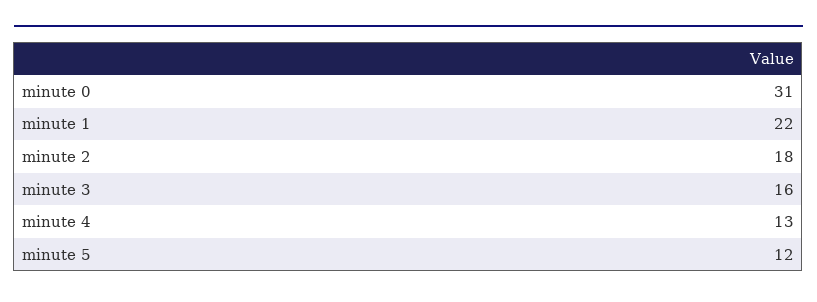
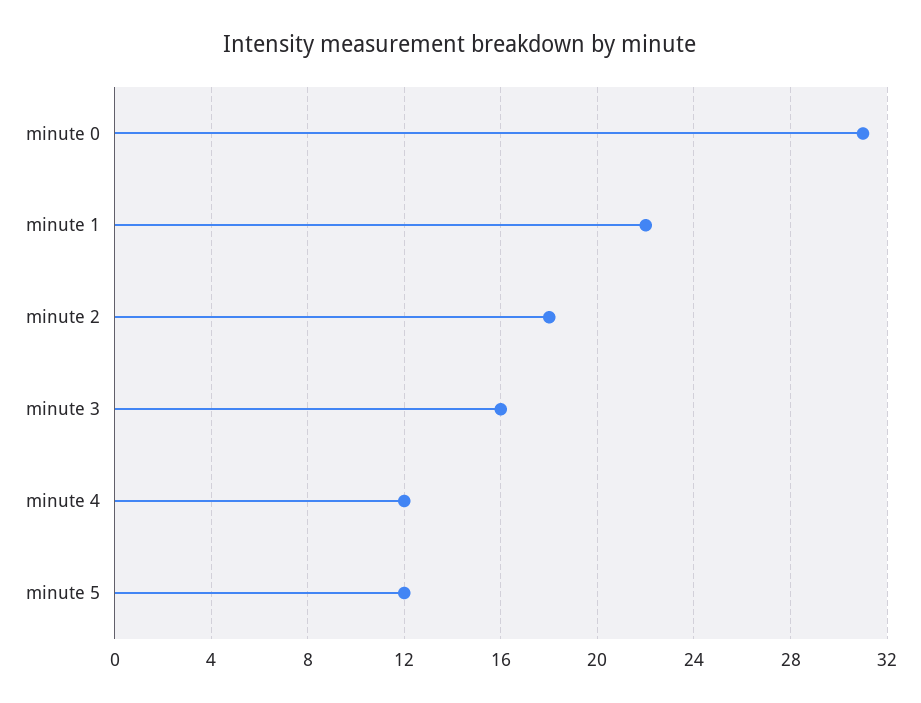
  {
    "minute 0": 31,
    "minute 1": 22,
    "minute 2": 18,
    "minute 3": 16,
-   "minute 4": 13,
+   "minute 4": 12,
    "minute 5": 12
  }

